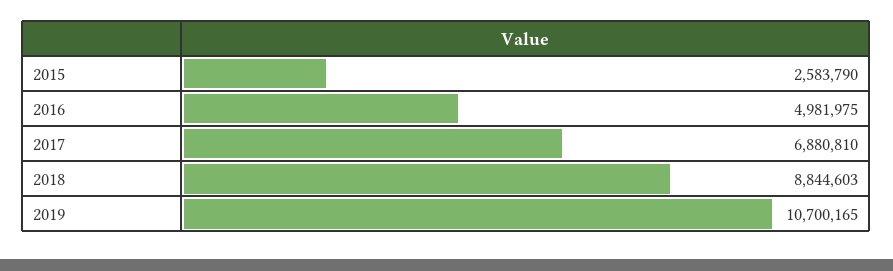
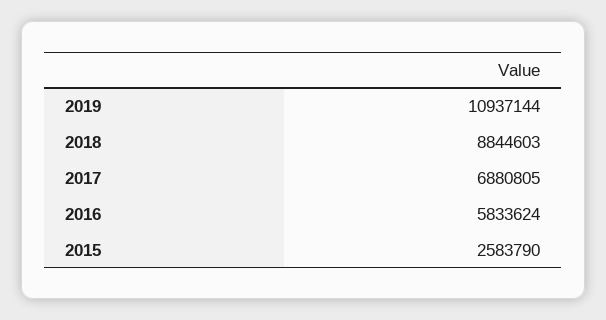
  {
    "2015": 2583790,
-   "2016": 4981975,
+   "2016": 5833624,
-   "2017": 6880810,
+   "2017": 6880805,
    "2018": 8844603,
-   "2019": 10700165
+   "2019": 10937144
  }

